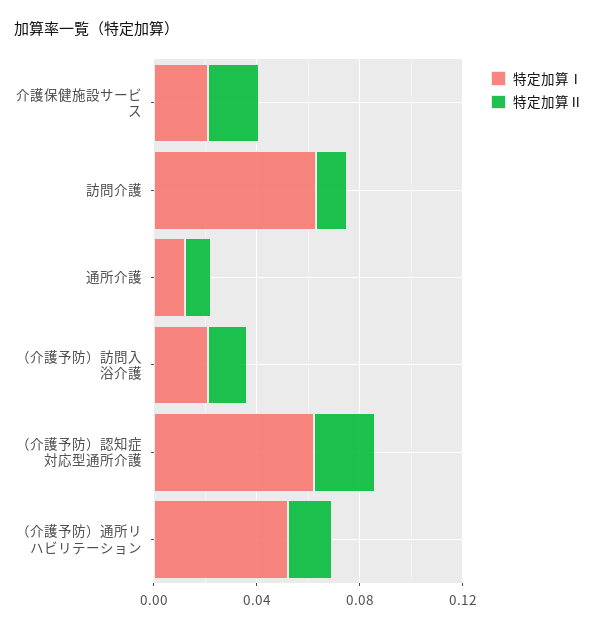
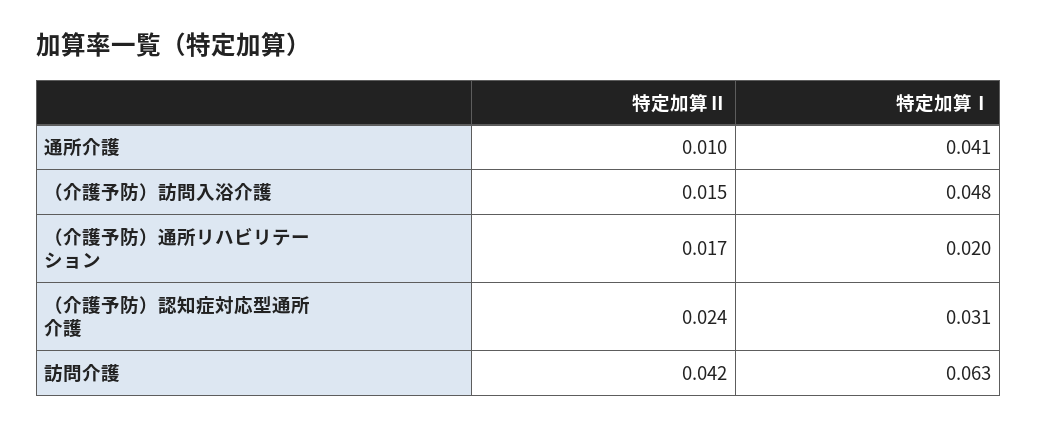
  {
    "特定加算Ⅰ": {
-     "介護保健施設サービス": 0.02,
      "訪問介護": 0.063,
-     "通所介護": 0.01,
+     "通所介護": 0.041,
-     "（介護予防）訪問入浴介護": 0.02,
+     "（介護予防）訪問入浴介護": 0.048,
-     "（介護予防）認知症対応型通所介護": 0.06,
+     "（介護予防）認知症対応型通所介護": 0.031,
-     "（介護予防）通所リハビリテーション": 0.05
+     "（介護予防）通所リハビリテーション": 0.02
    },
    "特定加算Ⅱ": {
-     "介護保健施設サービス": 0.02,
-     "訪問介護": 0.01,
+     "訪問介護": 0.042,
      "通所介護": 0.01,
      "（介護予防）訪問入浴介護": 0.015,
      "（介護予防）認知症対応型通所介護": 0.024,
      "（介護予防）通所リハビリテーション": 0.017
    }
  }

